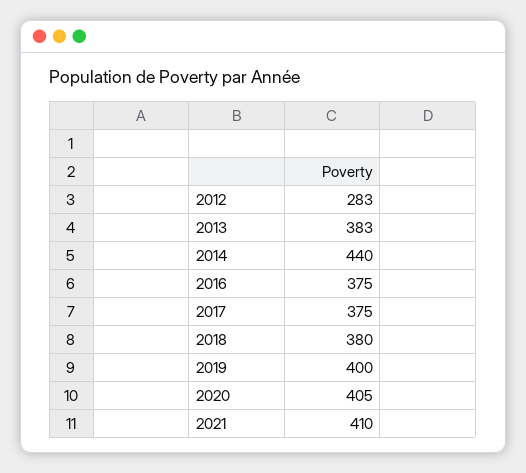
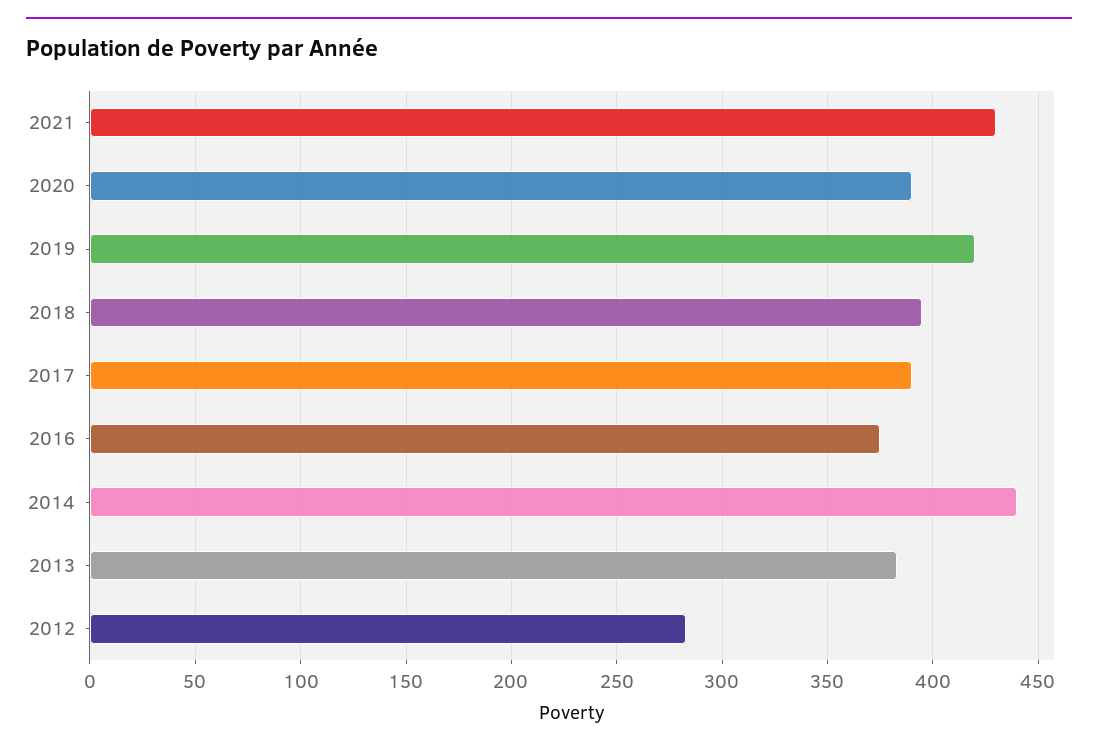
  {
    "2012": 283,
    "2013": 383,
    "2014": 440,
    "2016": 375,
-   "2017": 375,
+   "2017": 390,
-   "2018": 380,
+   "2018": 395,
-   "2019": 400,
+   "2019": 420,
-   "2020": 405,
+   "2020": 390,
-   "2021": 410
+   "2021": 430
  }

